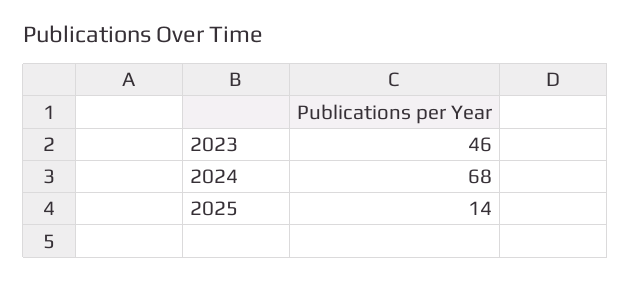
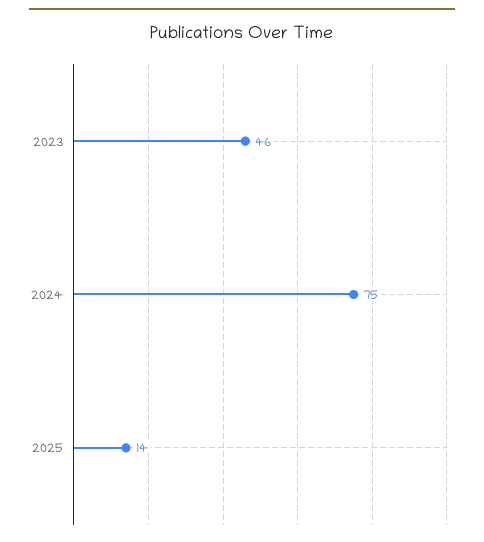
  {
    "2023": 46,
-   "2024": 68,
+   "2024": 75,
    "2025": 14
  }

